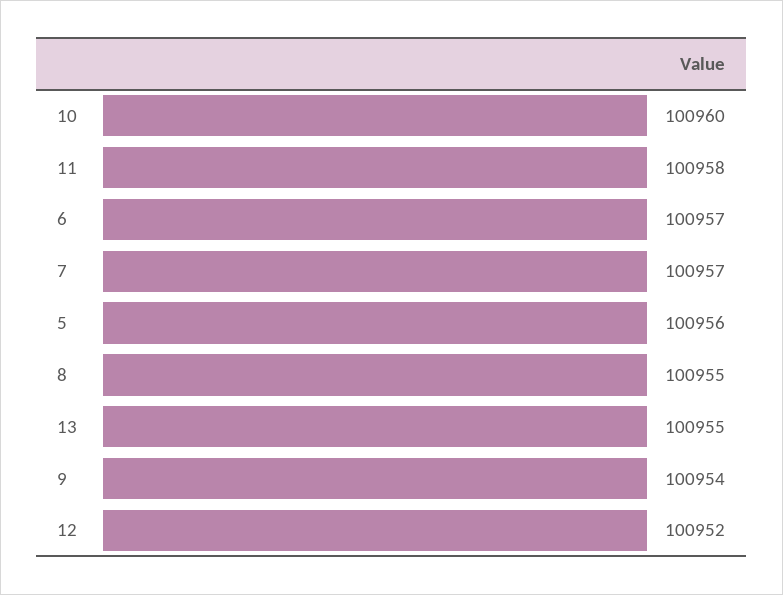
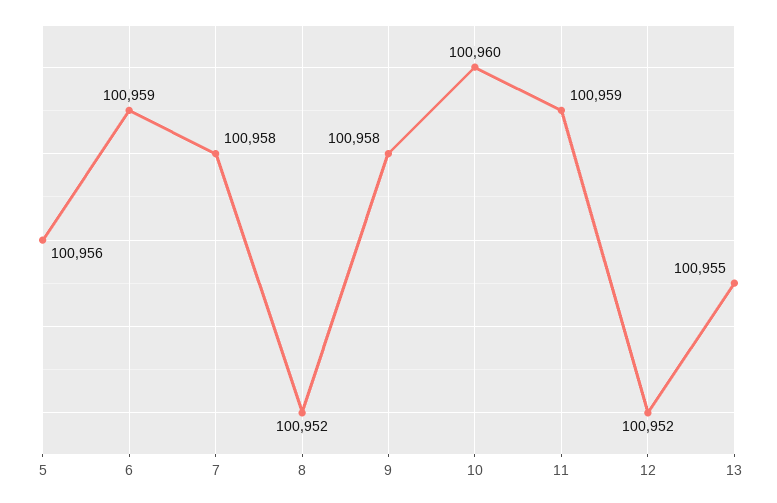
  {
    "10": 100960,
-   "11": 100958,
+   "11": 100959,
-   "6": 100957,
+   "6": 100959,
-   "7": 100957,
+   "7": 100958,
    "5": 100956,
-   "8": 100955,
+   "8": 100952,
    "13": 100955,
-   "9": 100954,
+   "9": 100958,
    "12": 100952
  }

